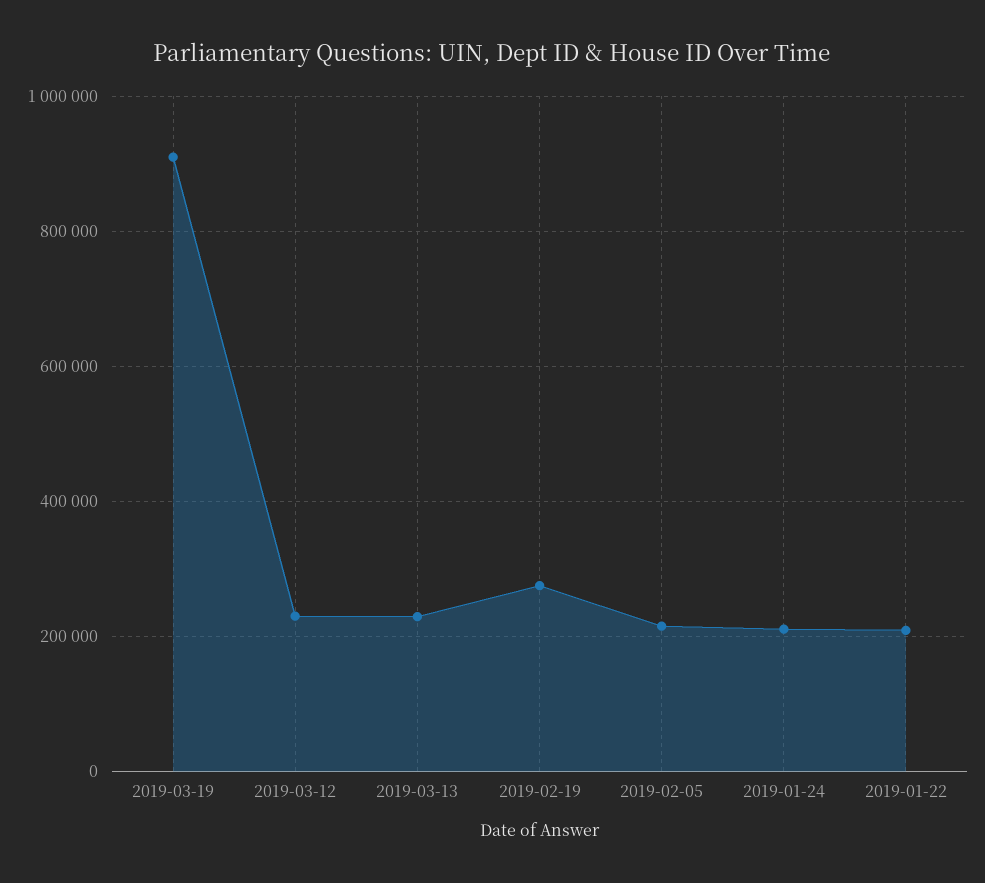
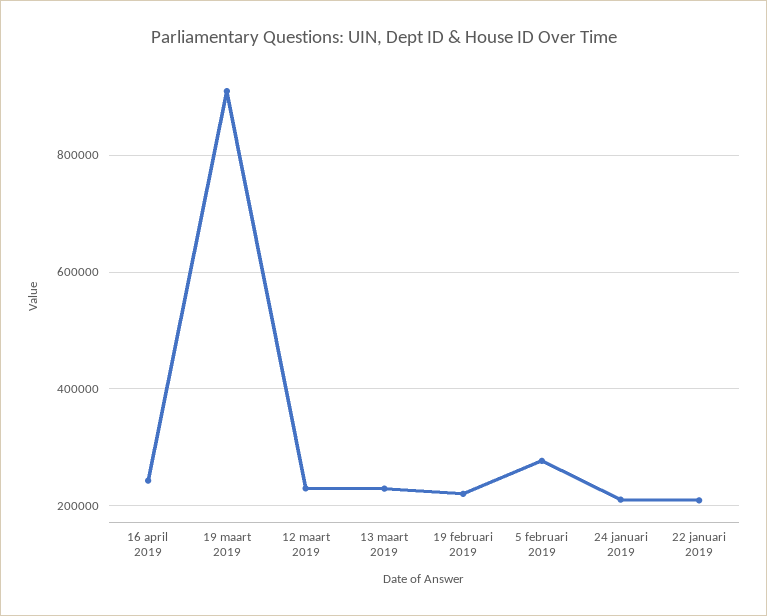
  {
    "2019-03-19": 900000,
    "2019-03-12": 220000,
    "2019-03-13": 220000,
-   "2019-02-19": 280000,
+   "2019-02-19": 220000,
-   "2019-02-05": 220000,
+   "2019-02-05": 280000,
    "2019-01-24": 220000,
-   "2019-01-22": 200000
+   "2019-01-22": 200000,
+   "16 april 2019": 240000
  }

